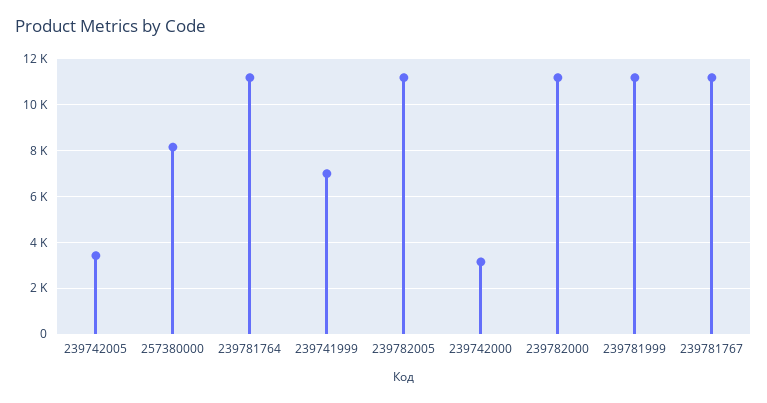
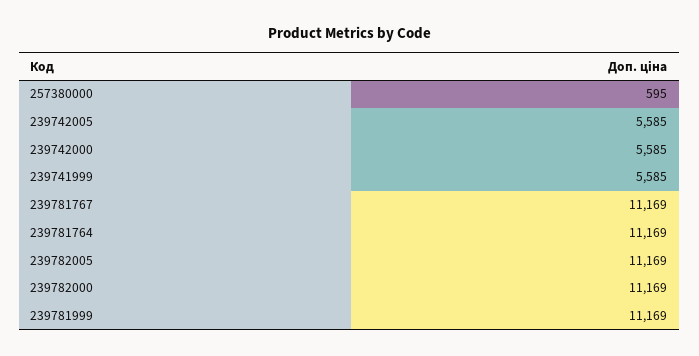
  {
-   "239742005": 3500,
+   "239742005": 5585,
-   "257380000": 8000,
+   "257380000": 595,
    "239781764": 11169,
-   "239741999": 7000,
+   "239741999": 5585,
    "239782005": 11169,
-   "239742000": 3000,
+   "239742000": 5585,
    "239782000": 11169,
    "239781999": 11169,
    "239781767": 11169
  }

